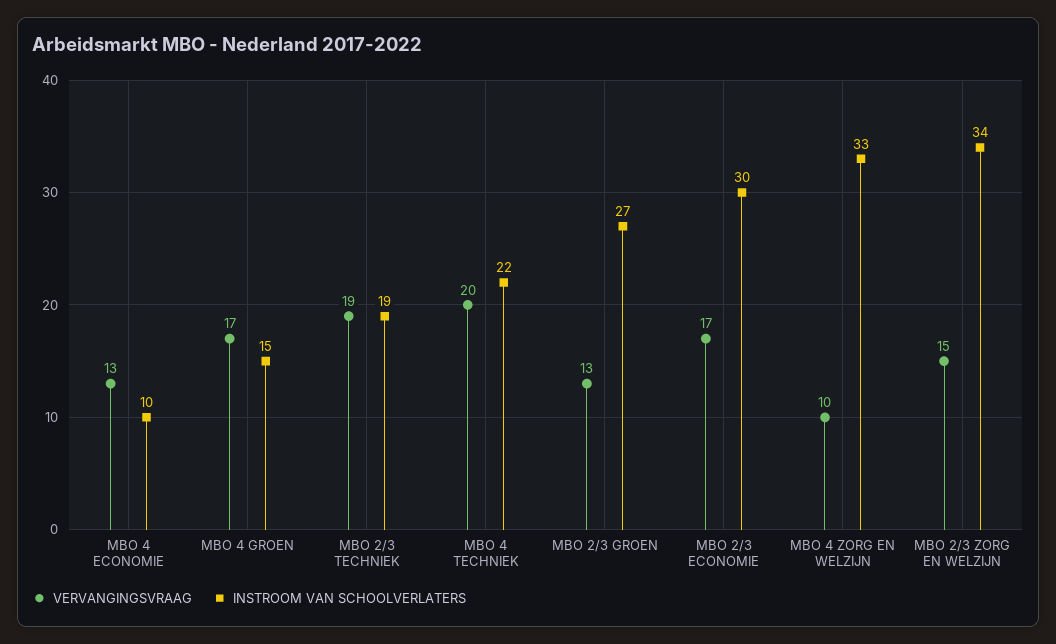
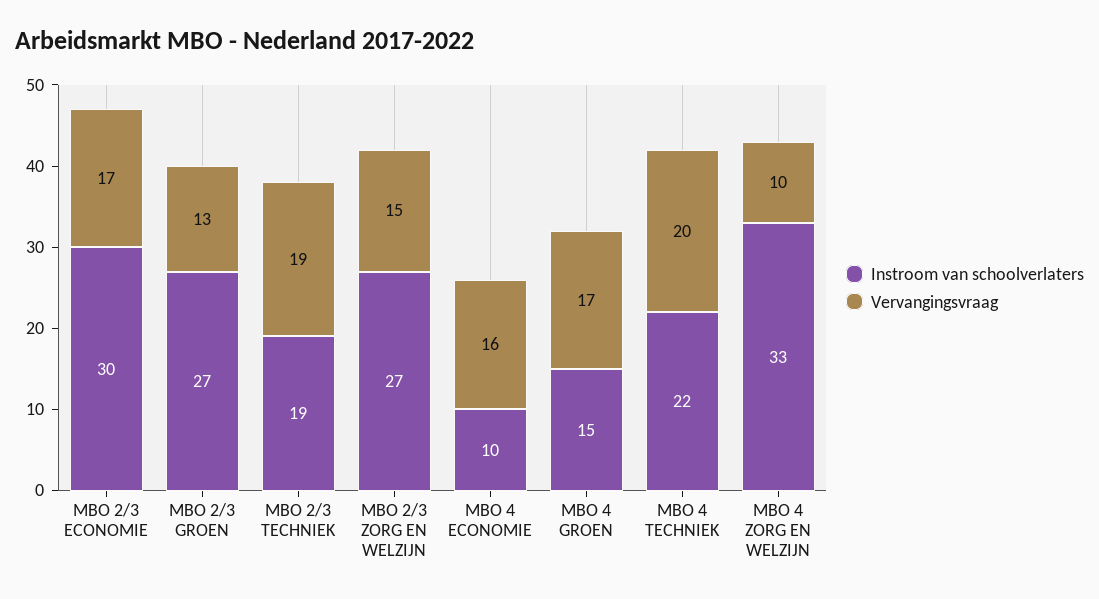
  {
    "VERVANGINGSVRAAG": {
-     "MBO 4 ECONOMIE": 13,
+     "MBO 4 ECONOMIE": 16,
      "MBO 4 GROEN": 17,
      "MBO 2/3 TECHNIEK": 19,
      "MBO 4 TECHNIEK": 20,
      "MBO 2/3 GROEN": 13,
      "MBO 2/3 ECONOMIE": 17,
      "MBO 4 ZORG EN WELZIJN": 10,
      "MBO 2/3 ZORG EN WELZIJN": 15
    },
    "INSTROOM VAN SCHOOLVERLATERS": {
      "MBO 4 ECONOMIE": 10,
      "MBO 4 GROEN": 15,
      "MBO 2/3 TECHNIEK": 19,
      "MBO 4 TECHNIEK": 22,
      "MBO 2/3 GROEN": 27,
      "MBO 2/3 ECONOMIE": 30,
      "MBO 4 ZORG EN WELZIJN": 33,
-     "MBO 2/3 ZORG EN WELZIJN": 34
+     "MBO 2/3 ZORG EN WELZIJN": 27
    }
  }

